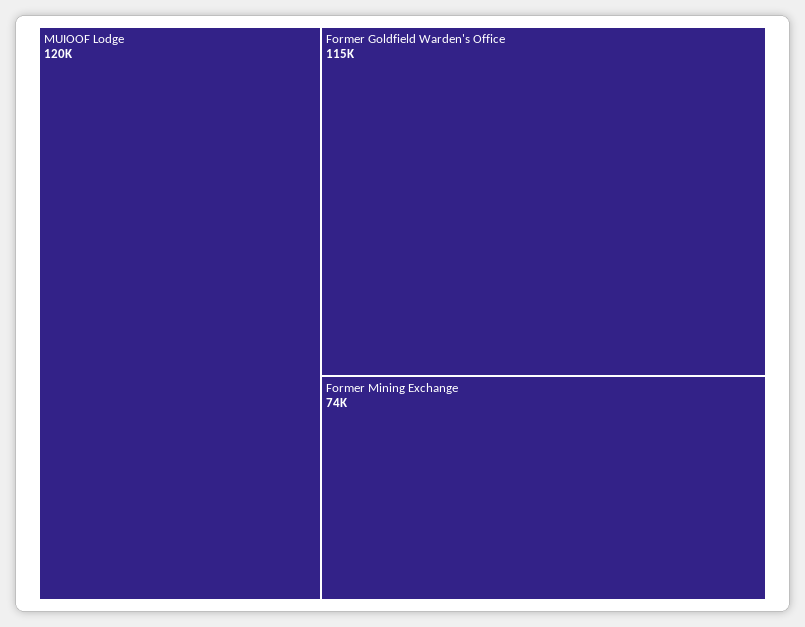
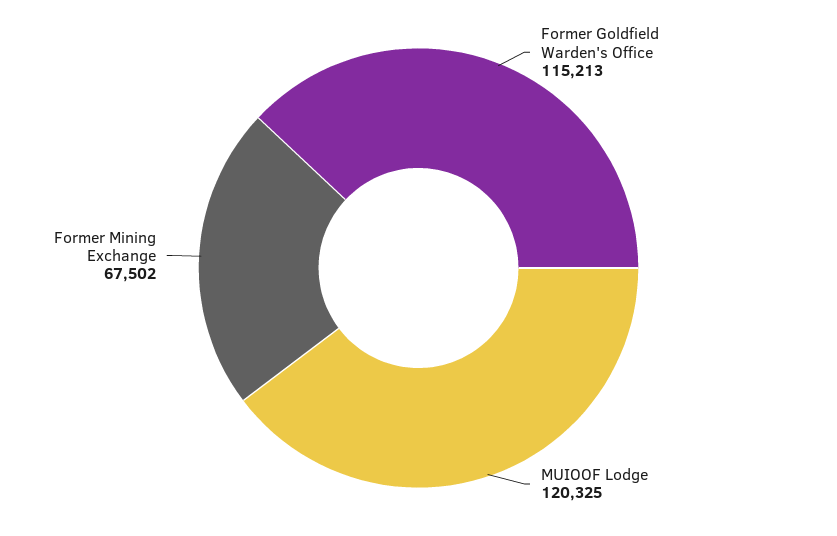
  {
    "MUIOOF Lodge": 120325,
    "Former Goldfield Warden's Office": 115213,
-   "Former Mining Exchange": 74000
+   "Former Mining Exchange": 67502
  }

